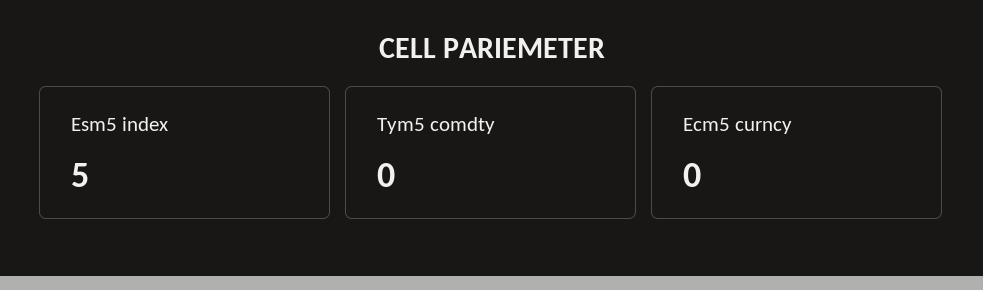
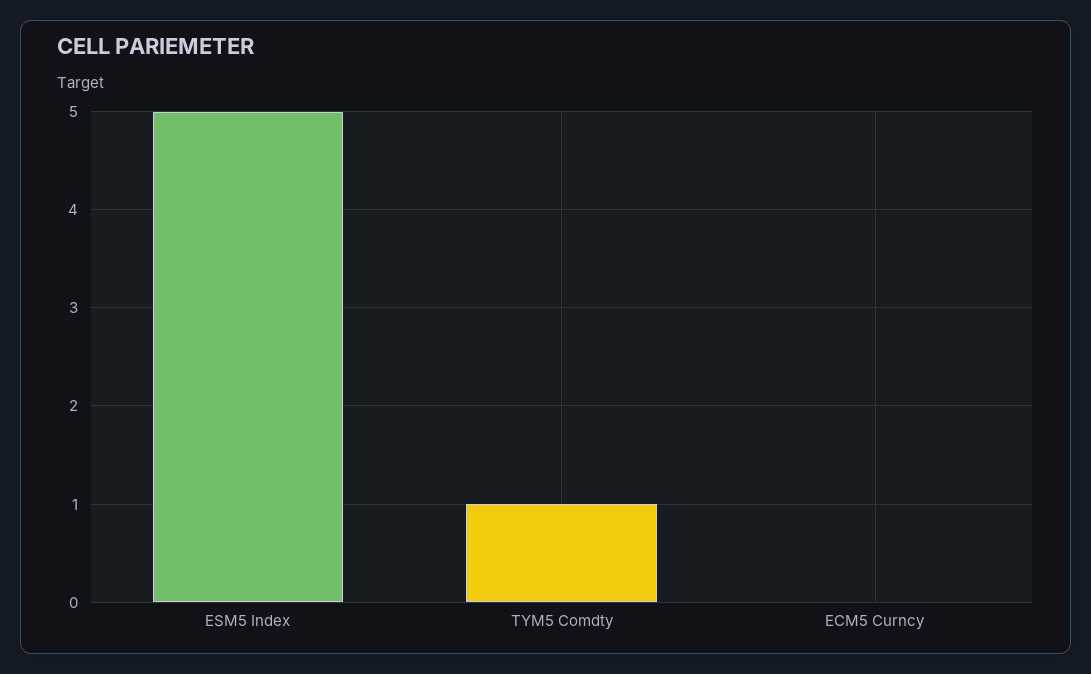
  {
    "Esm5 index": 5,
-   "Tym5 comdty": 0,
+   "Tym5 comdty": 1,
    "Ecm5 curncy": 0
  }

